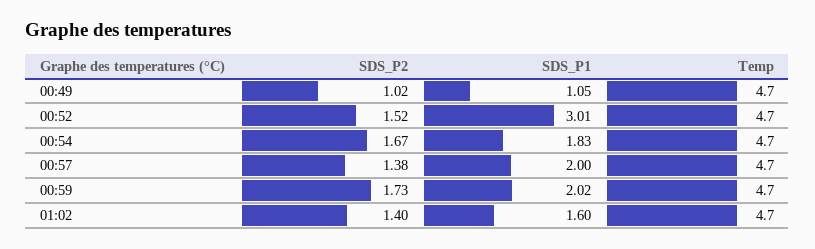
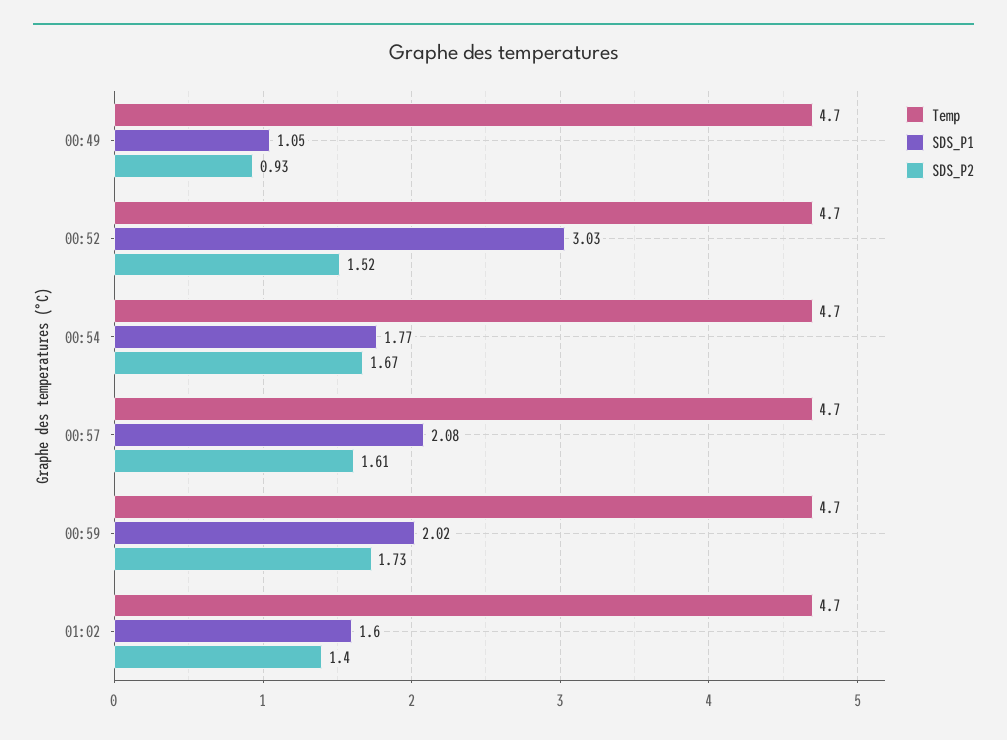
  {
    "SDS_P2": {
-     "00:49": 1.02,
+     "00:49": 0.93,
      "00:52": 1.52,
      "00:54": 1.67,
-     "00:57": 1.38,
+     "00:57": 1.61,
      "00:59": 1.73,
      "01:02": 1.4
    },
    "SDS_P1": {
      "00:49": 1.05,
-     "00:52": 3.01,
+     "00:52": 3.03,
-     "00:54": 1.83,
+     "00:54": 1.77,
-     "00:57": 2,
+     "00:57": 2.08,
      "00:59": 2.02,
      "01:02": 1.6
    },
    "Temp": {
      "00:49": 4.7,
      "00:52": 4.7,
      "00:54": 4.7,
      "00:57": 4.7,
      "00:59": 4.7,
      "01:02": 4.7
    }
  }

